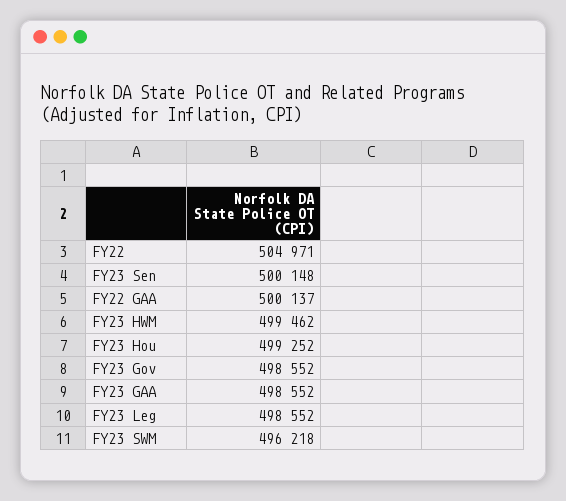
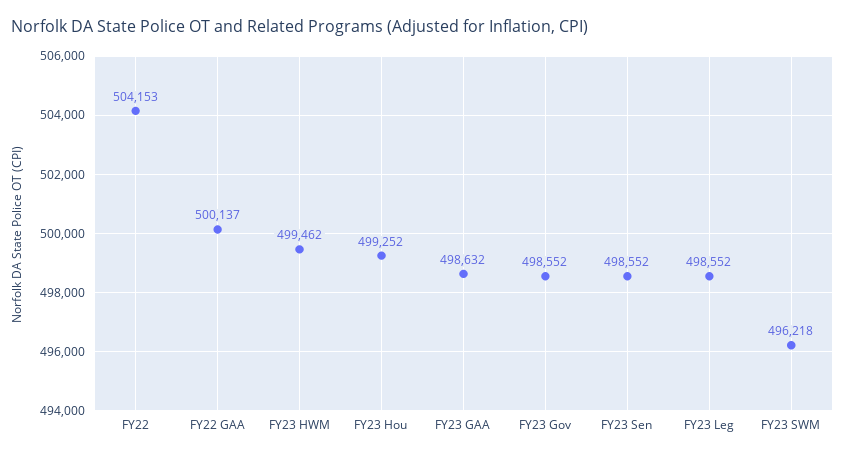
  {
-   "FY22": 504971,
+   "FY22": 504153,
-   "FY23 Sen": 500148,
+   "FY23 Sen": 498552,
    "FY22 GAA": 500137,
    "FY23 HWM": 499462,
    "FY23 Hou": 499252,
    "FY23 Gov": 498552,
-   "FY23 GAA": 498552,
+   "FY23 GAA": 498632,
    "FY23 Leg": 498552,
    "FY23 SWM": 496218
  }

